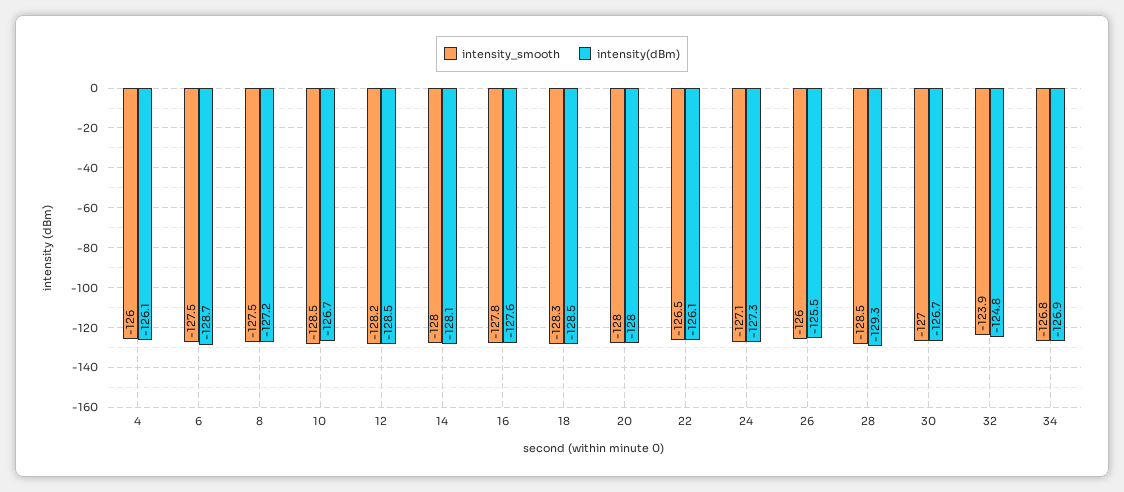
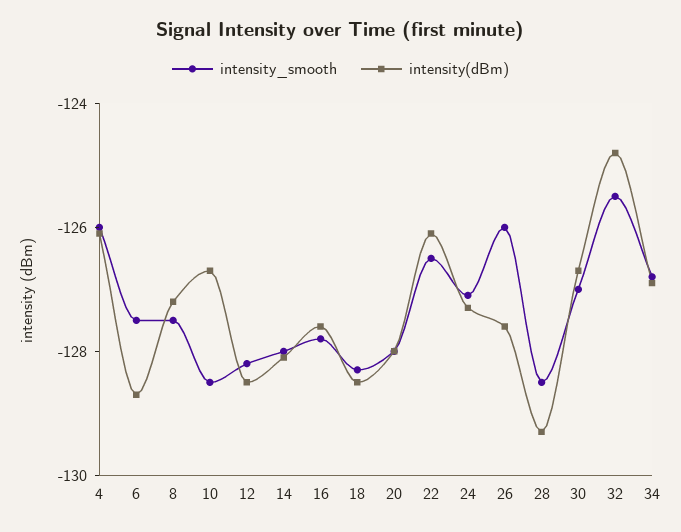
  {
    "intensity_smooth": {
      "4": -126,
      "6": -127.5,
      "8": -127.5,
      "10": -128.5,
      "12": -128.2,
      "14": -128,
      "16": -127.8,
      "18": -128.3,
      "20": -128,
      "22": -126.5,
      "24": -127.1,
      "26": -126,
      "28": -128.5,
      "30": -127,
-     "32": -123.9,
+     "32": -125.5,
      "34": -126.8
    },
    "intensity(dBm)": {
      "4": -126.1,
      "6": -128.7,
      "8": -127.2,
      "10": -126.7,
      "12": -128.5,
      "14": -128.1,
      "16": -127.6,
      "18": -128.5,
      "20": -128,
      "22": -126.1,
      "24": -127.3,
-     "26": -125.5,
+     "26": -127.5,
      "28": -129.3,
      "30": -126.7,
      "32": -124.8,
      "34": -126.9
    }
  }

